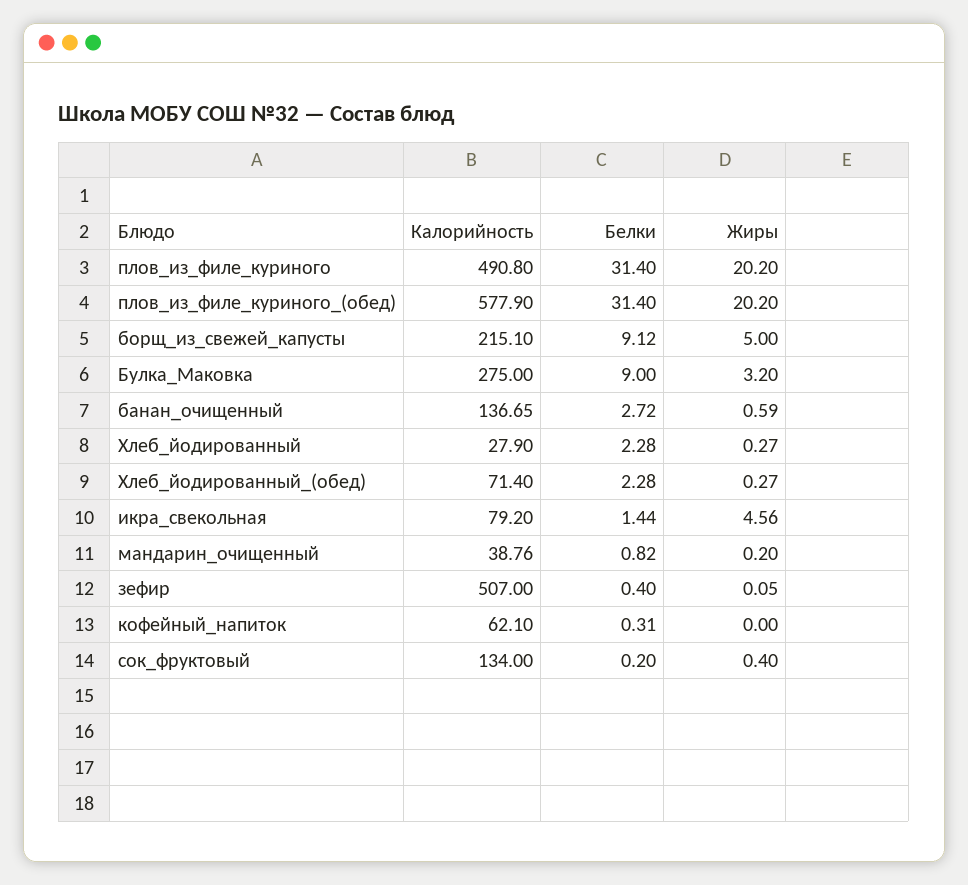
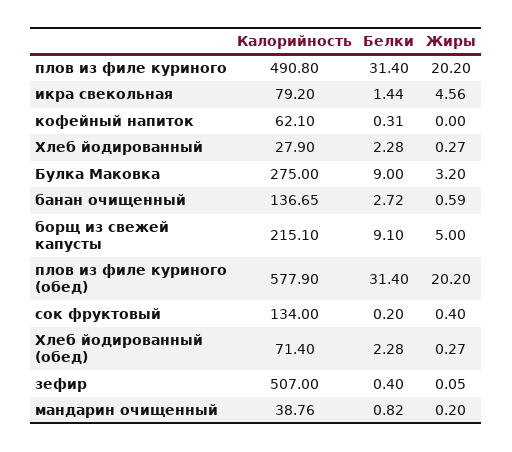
  {
    "Калорийность": {
      "плов_из_филе_куриного": 490.8,
      "плов_из_филе_куриного_(обед)": 577.9,
      "борщ_из_свежей_капусты": 215.1,
      "Булка_Маковка": 275,
      "банан_очищенный": 136.65,
      "Хлеб_йодированный": 27.9,
      "Хлеб_йодированный_(обед)": 71.4,
      "икра_свекольная": 79.2,
      "мандарин_очищенный": 38.76,
      "зефир": 507,
      "кофейный_напиток": 62.1,
      "сок_фруктовый": 134
    },
    "Белки": {
      "плов_из_филе_куриного": 31.4,
      "плов_из_филе_куриного_(обед)": 31.4,
-     "борщ_из_свежей_капусты": 9.12,
+     "борщ_из_свежей_капусты": 9.1,
      "Булка_Маковка": 9,
      "банан_очищенный": 2.72,
      "Хлеб_йодированный": 2.28,
      "Хлеб_йодированный_(обед)": 2.28,
      "икра_свекольная": 1.44,
      "мандарин_очищенный": 0.82,
      "зефир": 0.4,
      "кофейный_напиток": 0.31,
      "сок_фруктовый": 0.2
    },
    "Жиры": {
      "плов_из_филе_куриного": 20.2,
      "плов_из_филе_куриного_(обед)": 20.2,
      "борщ_из_свежей_капусты": 5,
      "Булка_Маковка": 3.2,
      "банан_очищенный": 0.59,
      "Хлеб_йодированный": 0.27,
      "Хлеб_йодированный_(обед)": 0.27,
      "икра_свекольная": 4.56,
      "мандарин_очищенный": 0.2,
      "зефир": 0.05,
      "кофейный_напиток": 0,
      "сок_фруктовый": 0.4
    }
  }

